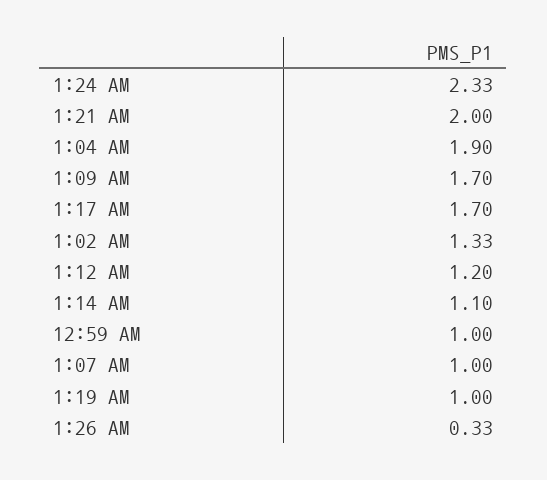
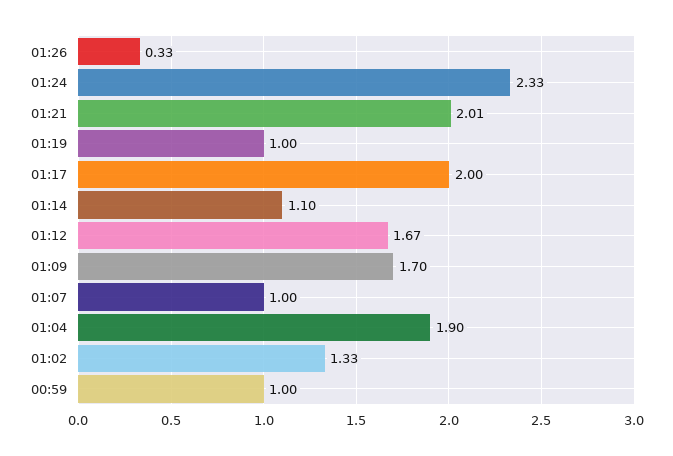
  {
    "1:24 AM": 2.33,
-   "1:21 AM": 2,
+   "1:21 AM": 2.01,
    "1:04 AM": 1.9,
    "1:09 AM": 1.7,
-   "1:17 AM": 1.7,
+   "1:17 AM": 2,
    "1:02 AM": 1.33,
-   "1:12 AM": 1.2,
+   "1:12 AM": 1.67,
    "1:14 AM": 1.1,
    "12:59 AM": 1,
    "1:07 AM": 1,
    "1:19 AM": 1,
    "1:26 AM": 0.33
  }

